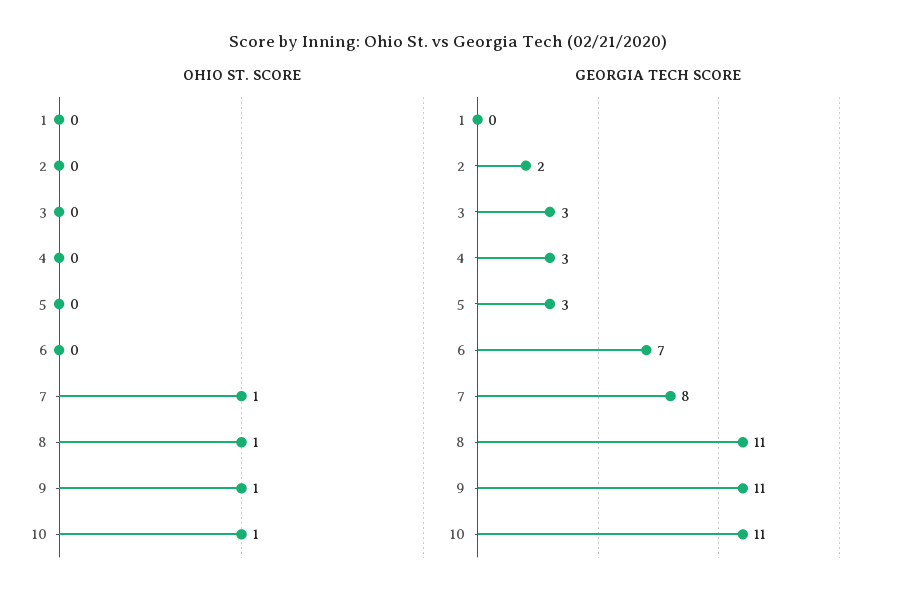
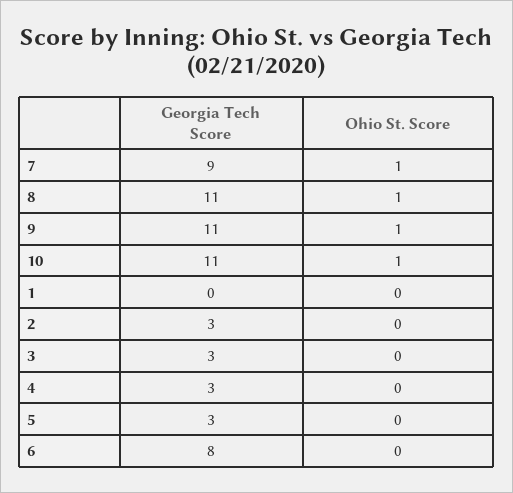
  {
    "OHIO ST. SCORE": {
      "1": 0,
      "2": 0,
      "3": 0,
      "4": 0,
      "5": 0,
      "6": 0,
      "7": 1,
      "8": 1,
      "9": 1,
      "10": 1
    },
    "GEORGIA TECH SCORE": {
      "1": 0,
-     "2": 2,
+     "2": 3,
      "3": 3,
      "4": 3,
      "5": 3,
-     "6": 7,
+     "6": 8,
-     "7": 8,
+     "7": 9,
      "8": 11,
      "9": 11,
      "10": 11
    }
  }

